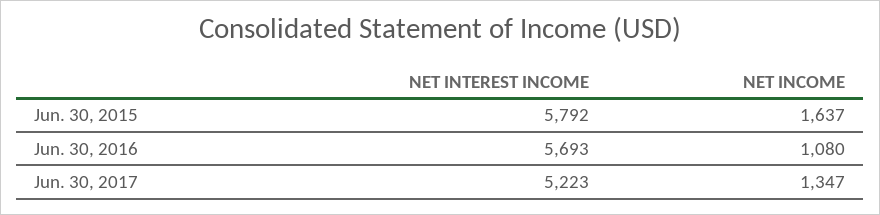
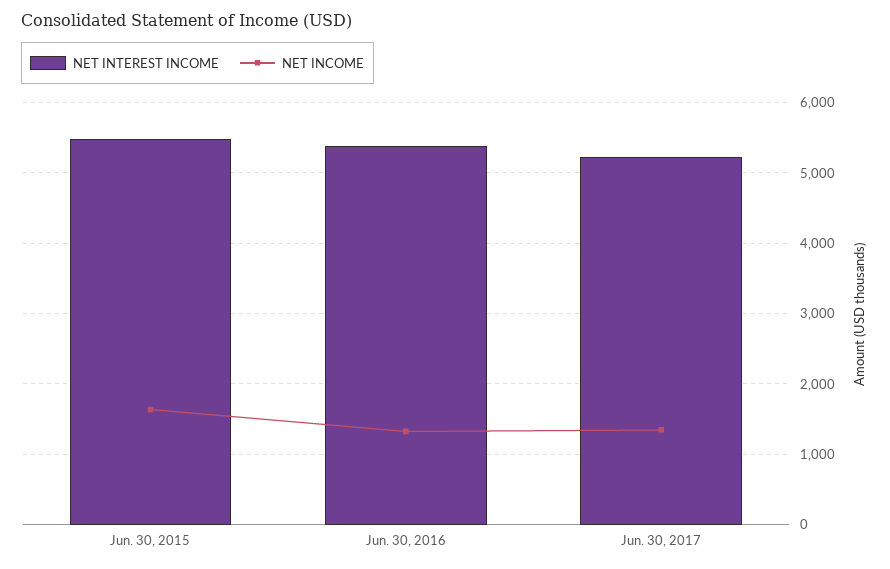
  {
    "NET INTEREST INCOME": {
-     "Jun. 30, 2015": 5792,
+     "Jun. 30, 2015": 5500,
-     "Jun. 30, 2016": 5693,
+     "Jun. 30, 2016": 5400,
      "Jun. 30, 2017": 5223
    },
    "NET INCOME": {
      "Jun. 30, 2015": 1637,
-     "Jun. 30, 2016": 1080,
+     "Jun. 30, 2016": 1300,
      "Jun. 30, 2017": 1347
    }
  }

